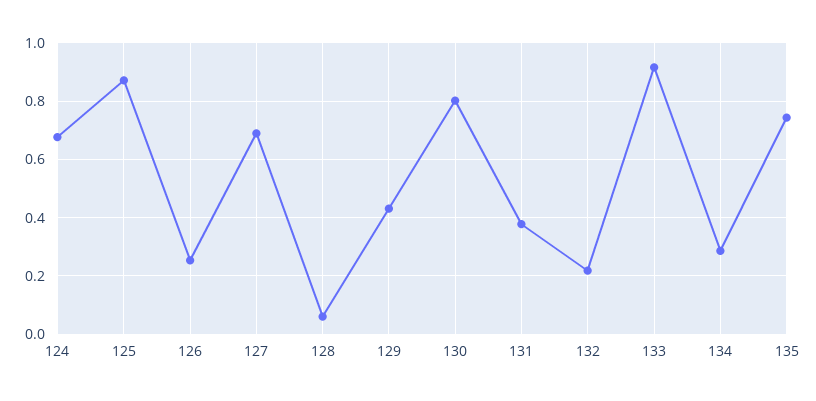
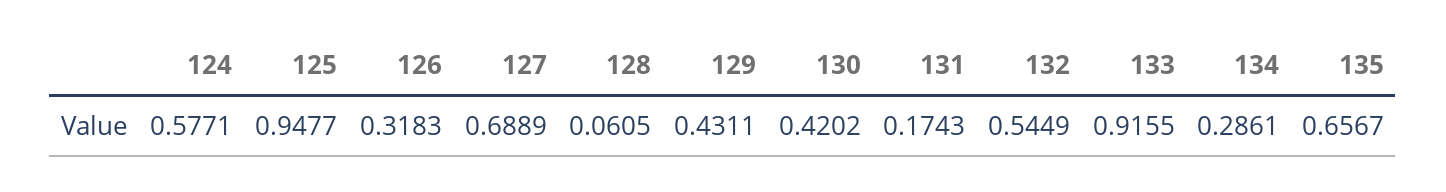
  {
-   "124": 0.675,
+   "124": 0.5771,
-   "125": 0.875,
+   "125": 0.9477,
-   "126": 0.25,
+   "126": 0.3183,
    "127": 0.6889,
    "128": 0.0605,
    "129": 0.4311,
-   "130": 0.8,
+   "130": 0.4202,
-   "131": 0.375,
+   "131": 0.1743,
-   "132": 0.225,
+   "132": 0.5449,
    "133": 0.9155,
    "134": 0.2861,
-   "135": 0.75
+   "135": 0.6567
  }

